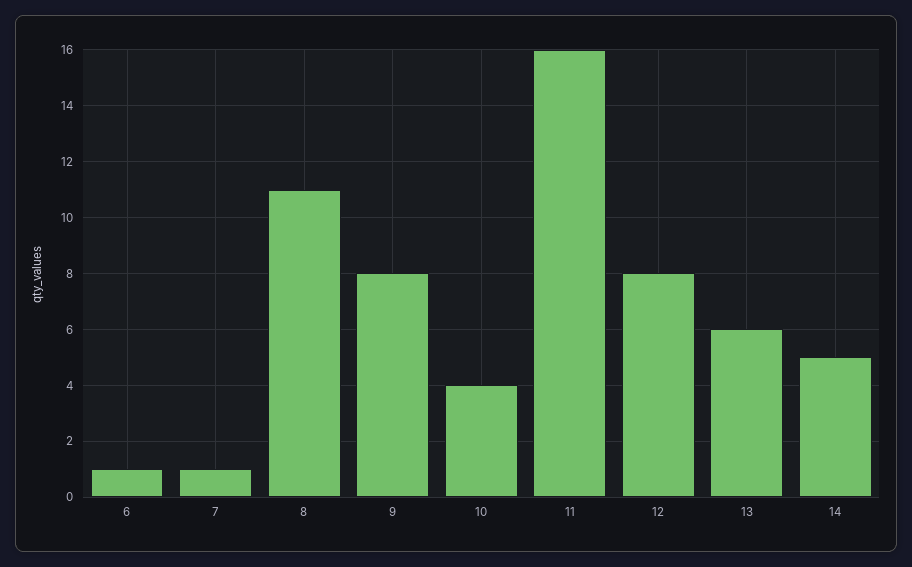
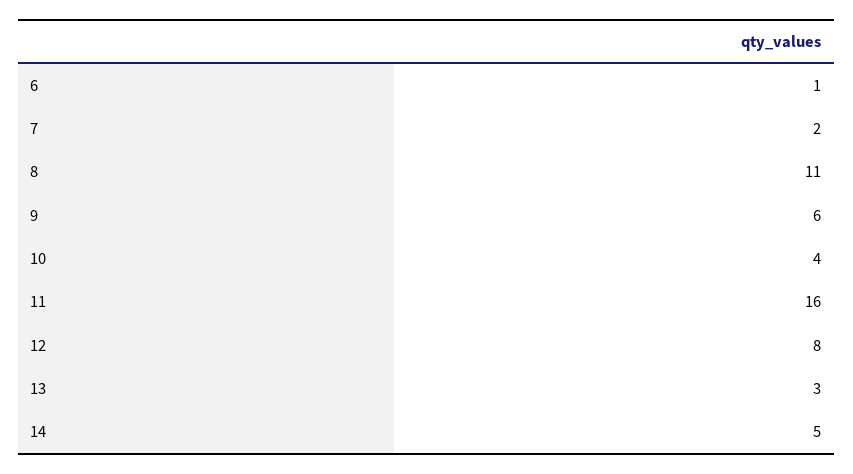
  {
    "6": 1,
-   "7": 1,
+   "7": 2,
    "8": 11,
-   "9": 8,
+   "9": 6,
    "10": 4,
    "11": 16,
    "12": 8,
-   "13": 6,
+   "13": 3,
    "14": 5
  }

